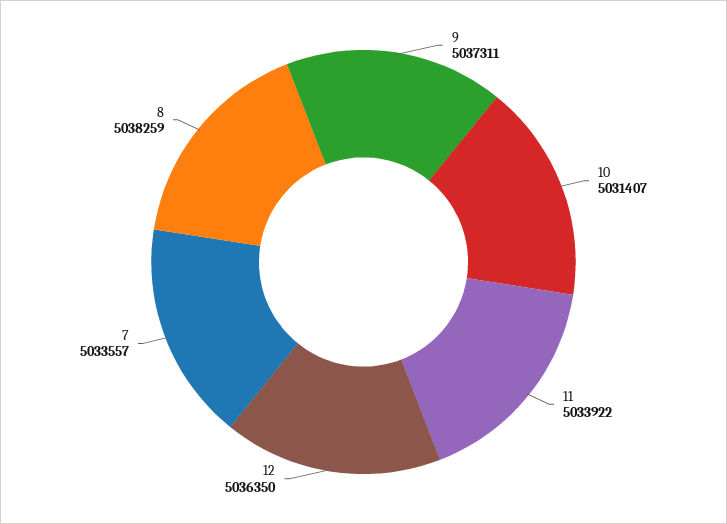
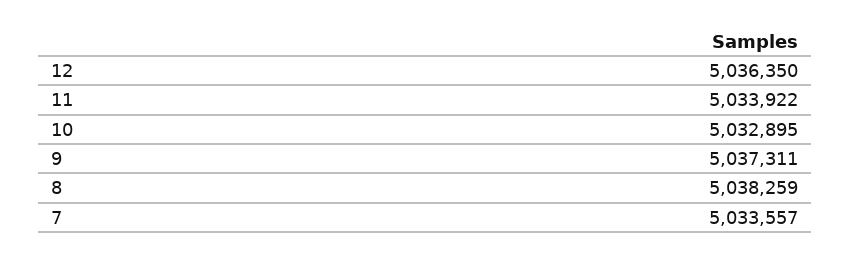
  {
    "9": 5037311,
-   "10": 5031407,
+   "10": 5032895,
    "11": 5033922,
    "12": 5036350,
    "7": 5033557,
    "8": 5038259
  }

